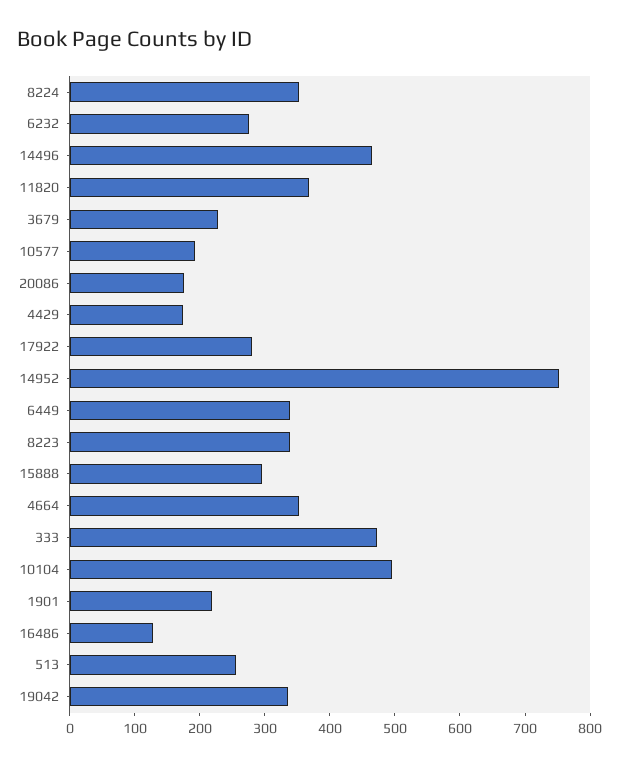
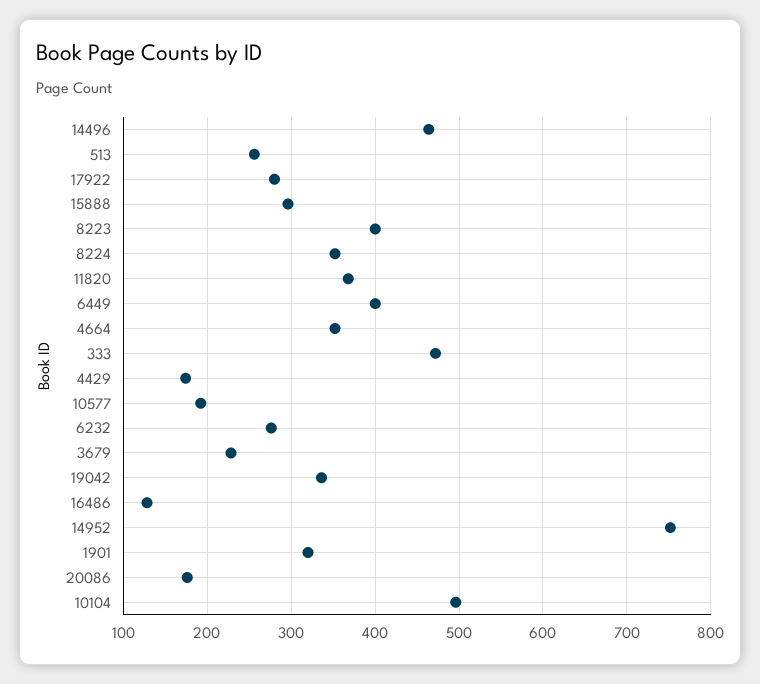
  {
    "8224": 350,
    "6232": 280,
    "14496": 460,
    "11820": 370,
    "3679": 230,
    "10577": 190,
    "20086": 180,
    "4429": 170,
    "17922": 280,
    "14952": 750,
-   "6449": 340,
+   "6449": 400,
-   "8223": 340,
+   "8223": 400,
    "15888": 300,
    "4664": 350,
    "333": 470,
    "10104": 500,
-   "1901": 220,
+   "1901": 320,
    "16486": 130,
    "513": 260,
    "19042": 340
  }

